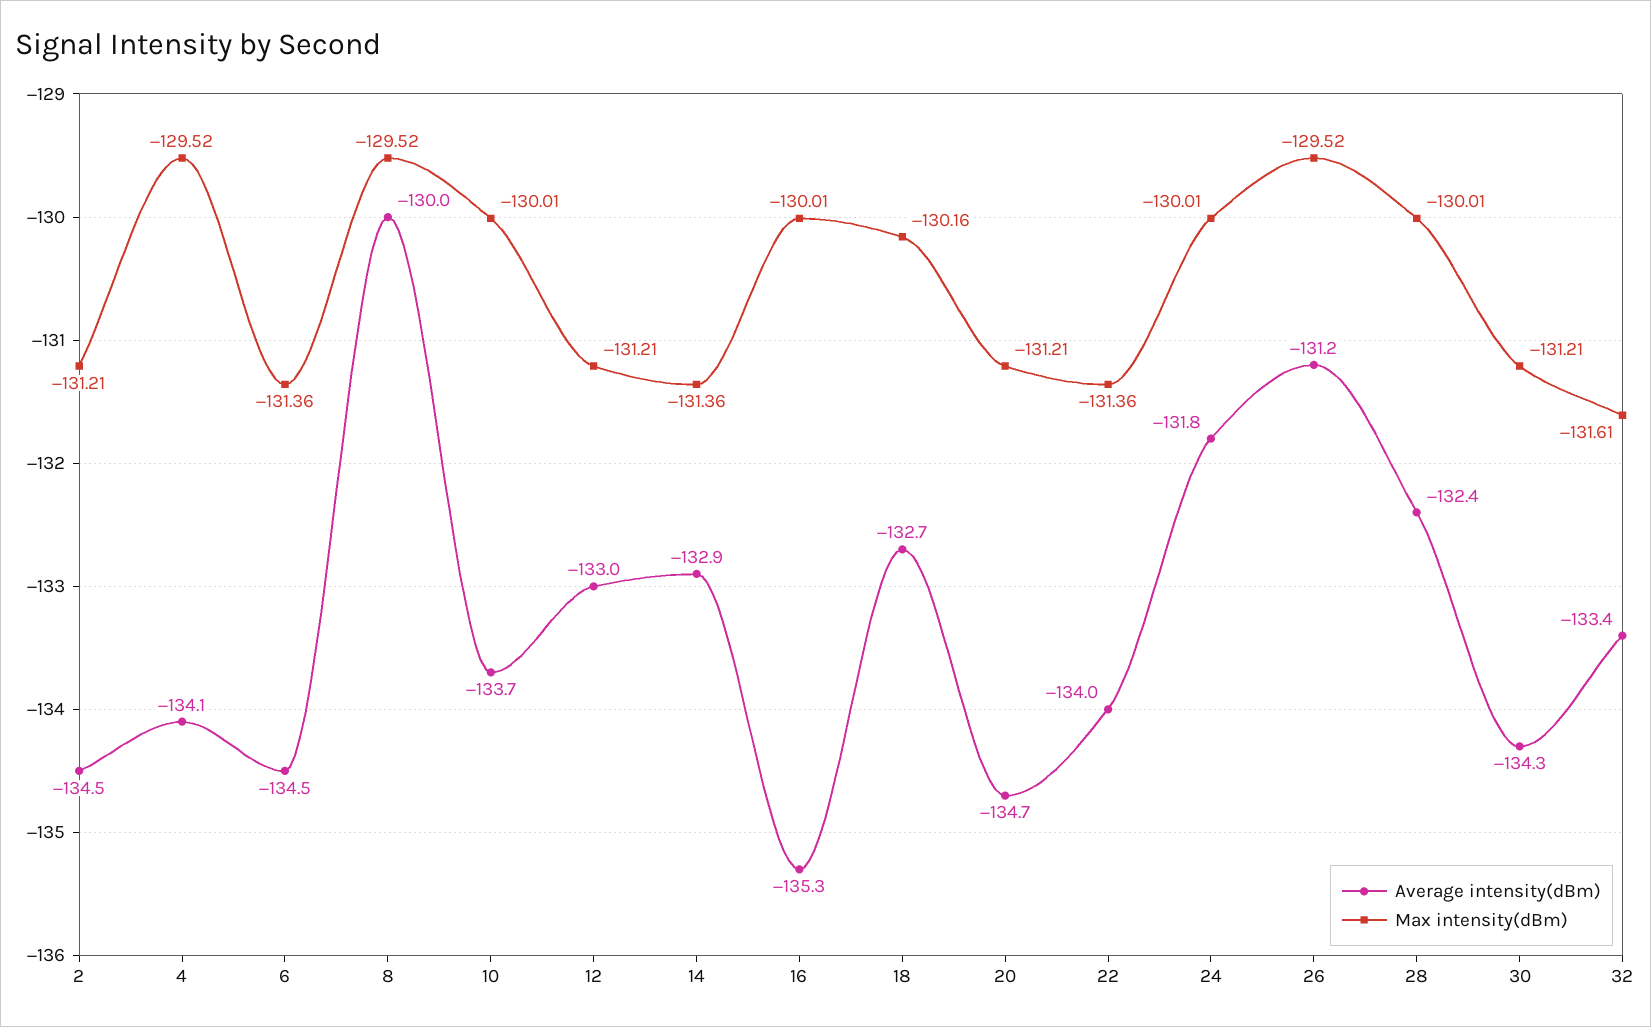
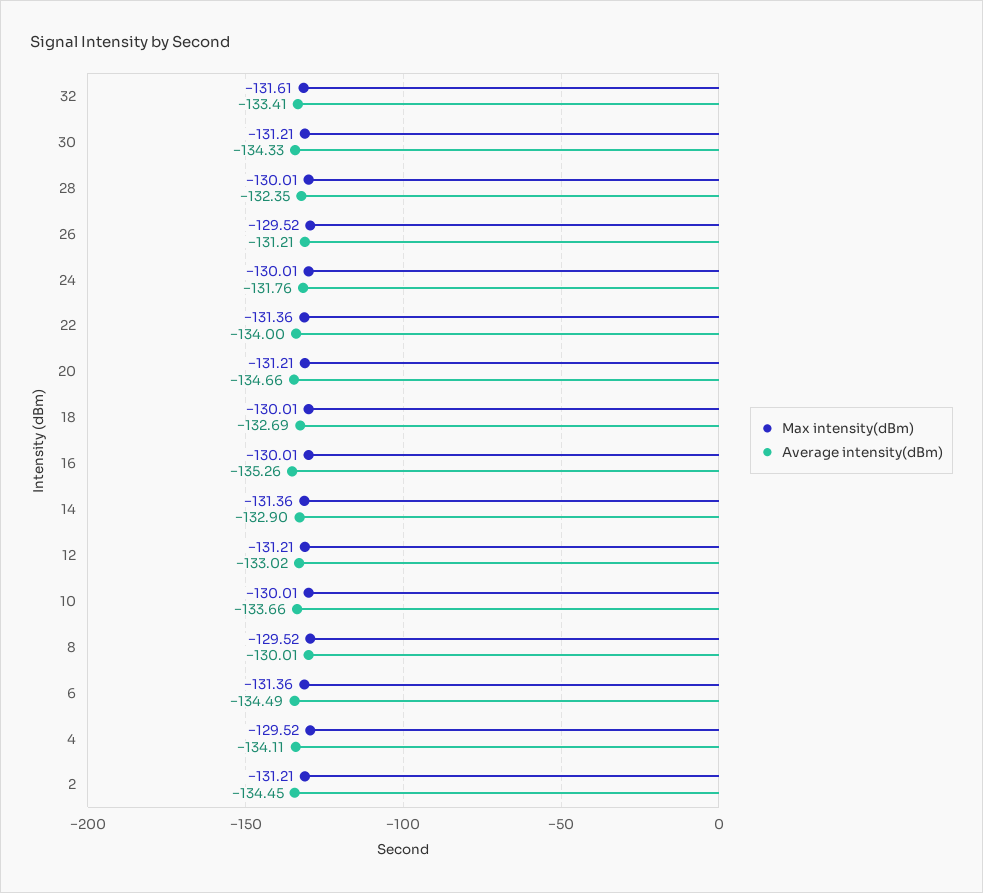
  {
    "Average intensity(dBm)": {
      "2": -134.45,
      "4": -134.11,
      "6": -134.49,
      "8": -130.01,
      "10": -133.66,
      "12": -133.02,
      "14": -132.9,
      "16": -135.26,
      "18": -132.69,
      "20": -134.66,
      "22": -134,
      "24": -131.76,
      "26": -131.21,
      "28": -132.35,
      "30": -134.33,
      "32": -133.41
    },
    "Max intensity(dBm)": {
      "2": -131.21,
      "4": -129.52,
      "6": -131.36,
      "8": -129.52,
      "10": -130.01,
      "12": -131.21,
      "14": -131.36,
      "16": -130.01,
-     "18": -130.16,
+     "18": -130.01,
      "20": -131.21,
      "22": -131.36,
      "24": -130.01,
      "26": -129.52,
      "28": -130.01,
      "30": -131.21,
      "32": -131.61
    }
  }

